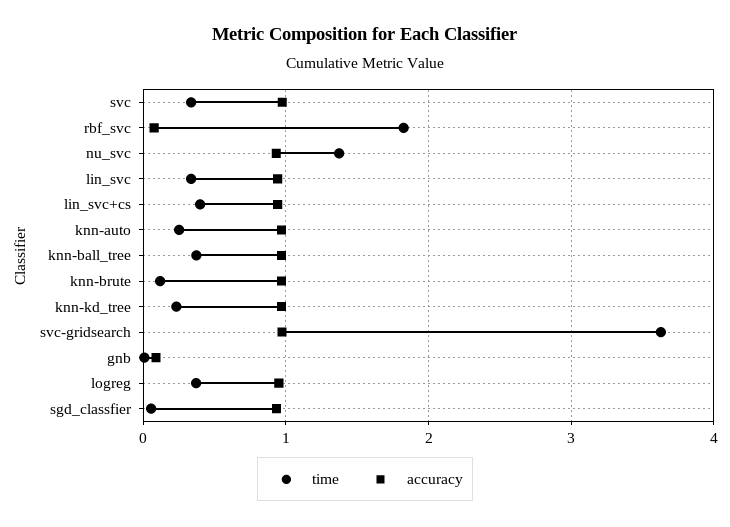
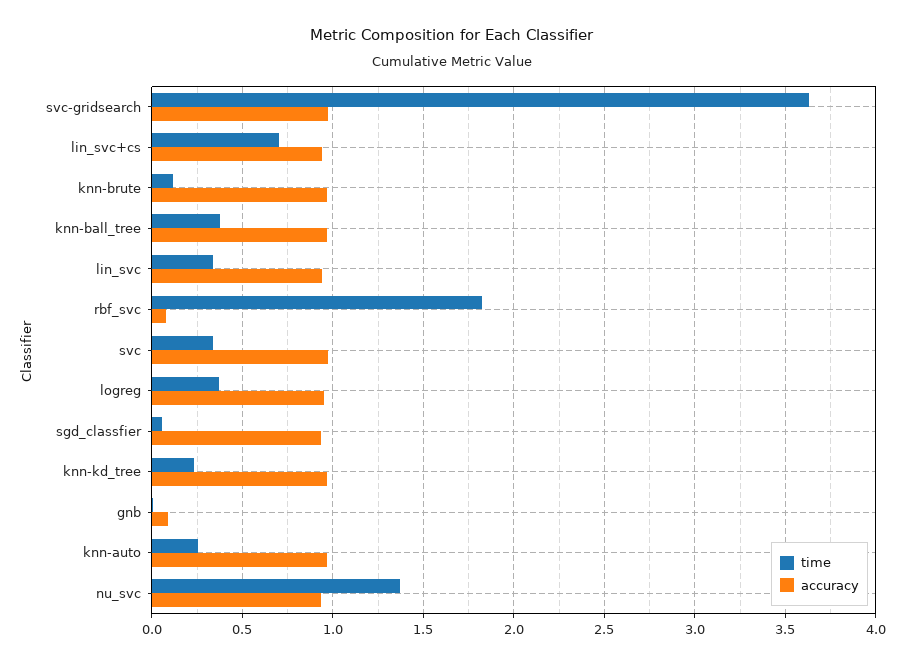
  {
    "time": {
      "svc": 0.35,
      "rbf_svc": 1.85,
      "nu_svc": 1.35,
      "lin_svc": 0.35,
-     "lin_svc+cs": 0.4,
+     "lin_svc+cs": 0.7,
      "knn-auto": 0.25,
      "knn-ball_tree": 0.35,
      "knn-brute": 0.1,
      "knn-kd_tree": 0.25,
      "svc-gridsearch": 3.65,
      "gnb": 0,
      "logreg": 0.35,
      "sgd_classfier": 0.05
    },
    "accuracy": {
      "svc": 0.95,
      "rbf_svc": 0.1,
      "nu_svc": 0.95,
      "lin_svc": 0.95,
      "lin_svc+cs": 0.95,
      "knn-auto": 0.95,
      "knn-ball_tree": 0.95,
      "knn-brute": 0.95,
      "knn-kd_tree": 0.95,
      "svc-gridsearch": 0.95,
      "gnb": 0.1,
      "logreg": 0.95,
      "sgd_classfier": 0.95
    }
  }

